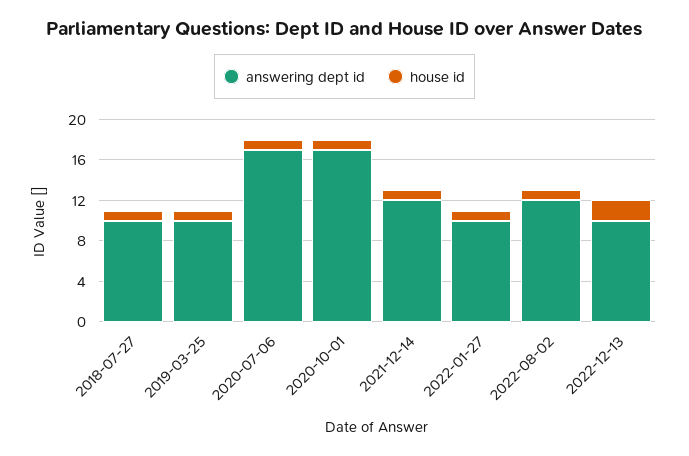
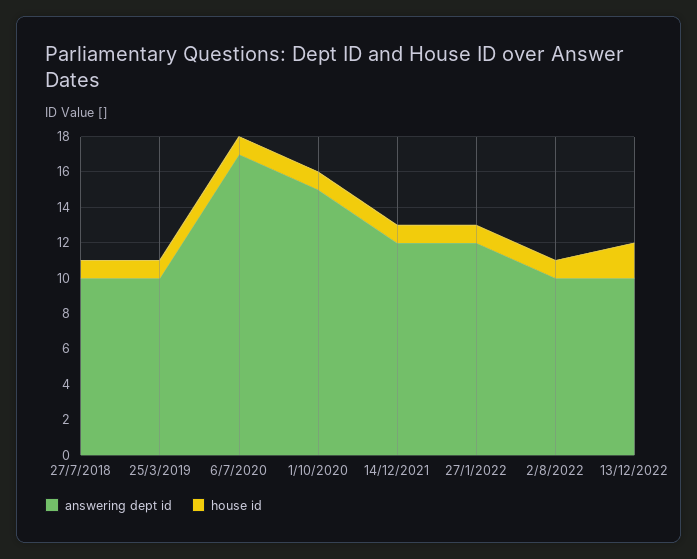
  {
    "answering dept id": {
      "2018-07-27": 10,
      "2019-03-25": 10,
      "2020-07-06": 17,
-     "2020-10-01": 17,
+     "2020-10-01": 15,
      "2021-12-14": 12,
-     "2022-01-27": 10,
+     "2022-01-27": 12,
-     "2022-08-02": 12,
+     "2022-08-02": 10,
      "2022-12-13": 10
    },
    "house id": {
      "2018-07-27": 1,
      "2019-03-25": 1,
      "2020-07-06": 1,
      "2020-10-01": 1,
      "2021-12-14": 1,
      "2022-01-27": 1,
      "2022-08-02": 1,
      "2022-12-13": 2
    }
  }

